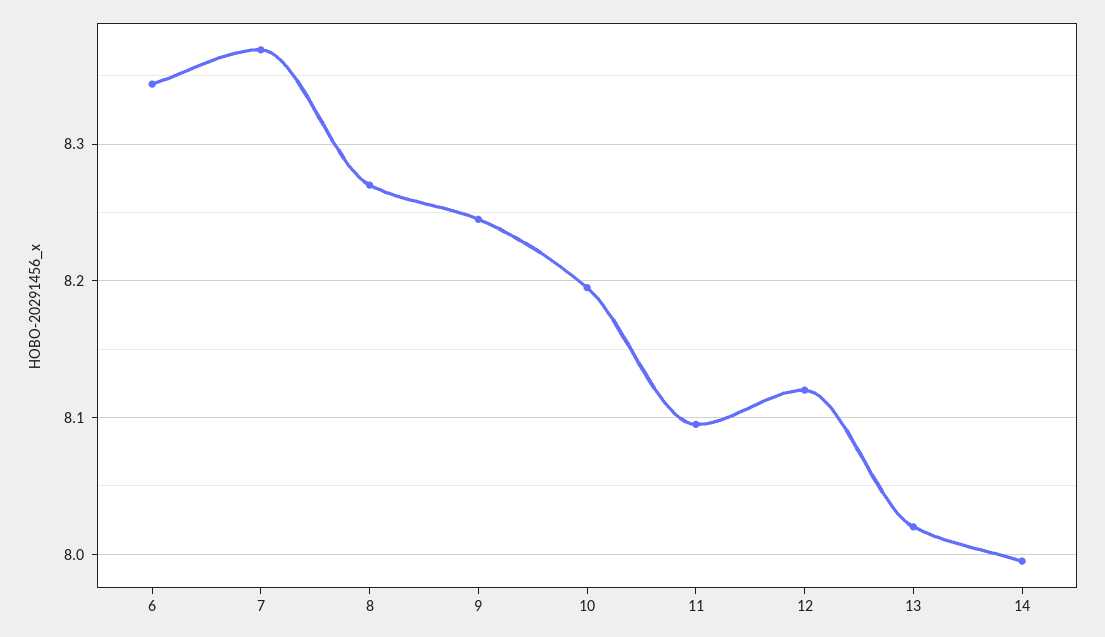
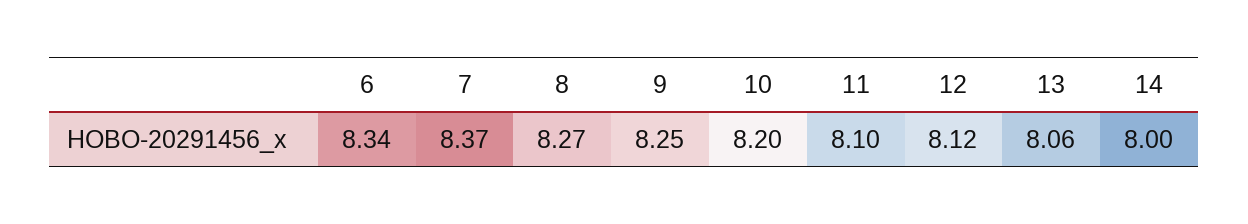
  {
    "6": 8.34,
    "7": 8.37,
    "8": 8.27,
    "9": 8.25,
    "10": 8.2,
    "11": 8.1,
    "12": 8.12,
-   "13": 8.02,
+   "13": 8.06,
    "14": 8
  }

